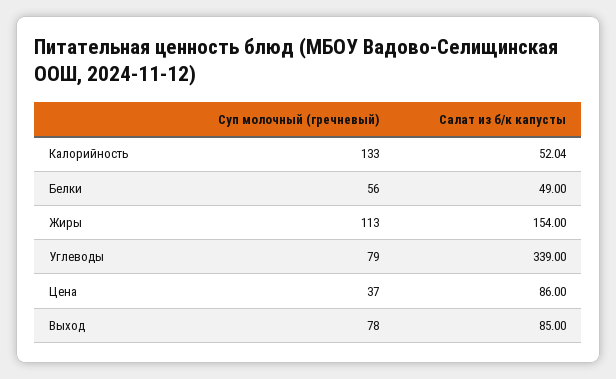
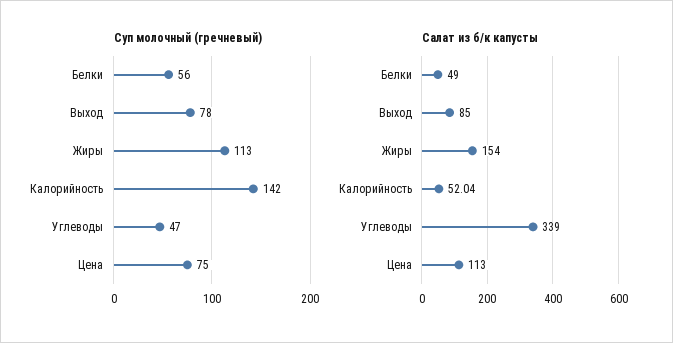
  {
    "Суп молочный (гречневый)": {
-     "Калорийность": 133,
+     "Калорийность": 142,
      "Белки": 56,
      "Жиры": 113,
-     "Углеводы": 79,
+     "Углеводы": 47,
-     "Цена": 37,
+     "Цена": 75,
      "Выход": 78
    },
    "Салат из б/к капусты": {
      "Калорийность": 52.04,
      "Белки": 49,
      "Жиры": 154,
      "Углеводы": 339,
-     "Цена": 86,
+     "Цена": 113,
      "Выход": 85
    }
  }

